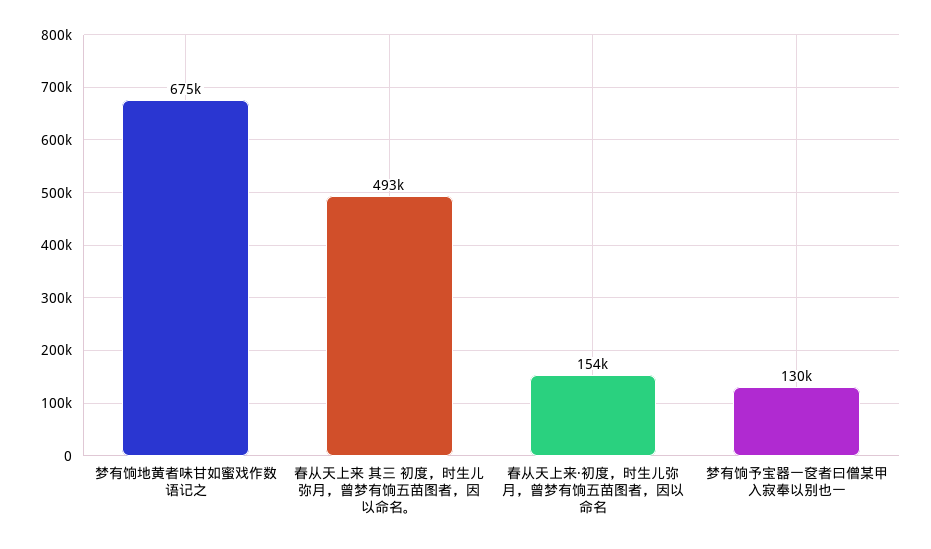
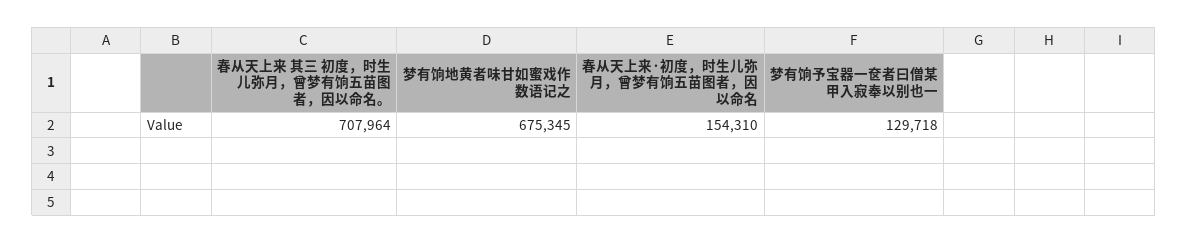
  {
    "梦有饷地黄者味甘如蜜戏作数语记之": 675345,
-   "春从天上来 其三 初度，时生儿弥月，曾梦有饷五苗图者，因以命名。": 493000,
+   "春从天上来 其三 初度，时生儿弥月，曾梦有饷五苗图者，因以命名。": 707964,
    "春从天上来·初度，时生儿弥月，曾梦有饷五苗图者，因以命名": 154310,
    "梦有饷予宝器一奁者曰僧某甲入寂奉以别也一": 129718
  }

